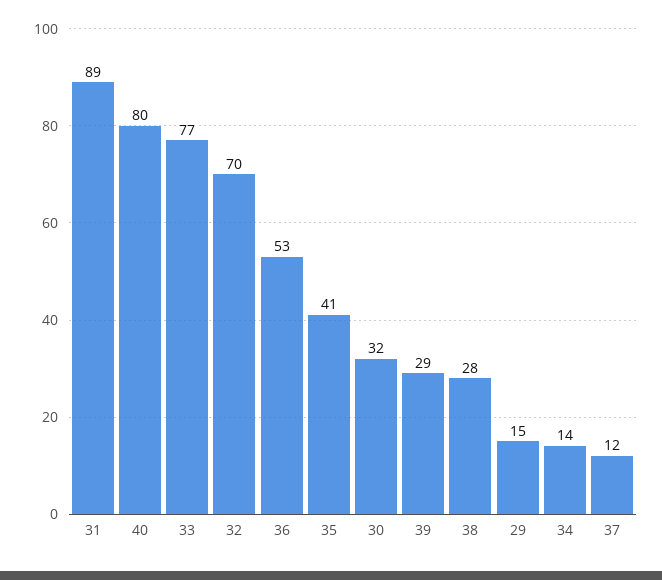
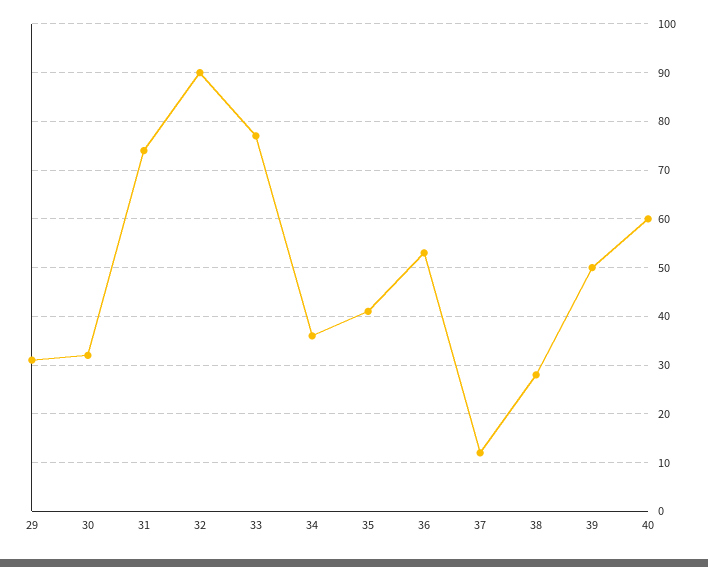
  {
-   "31": 89,
+   "31": 75,
-   "40": 80,
+   "40": 60,
    "33": 77,
-   "32": 70,
+   "32": 90,
    "36": 53,
    "35": 41,
    "30": 32,
-   "39": 29,
+   "39": 50,
    "38": 28,
-   "29": 15,
+   "29": 30,
-   "34": 14,
+   "34": 35,
    "37": 12
  }

